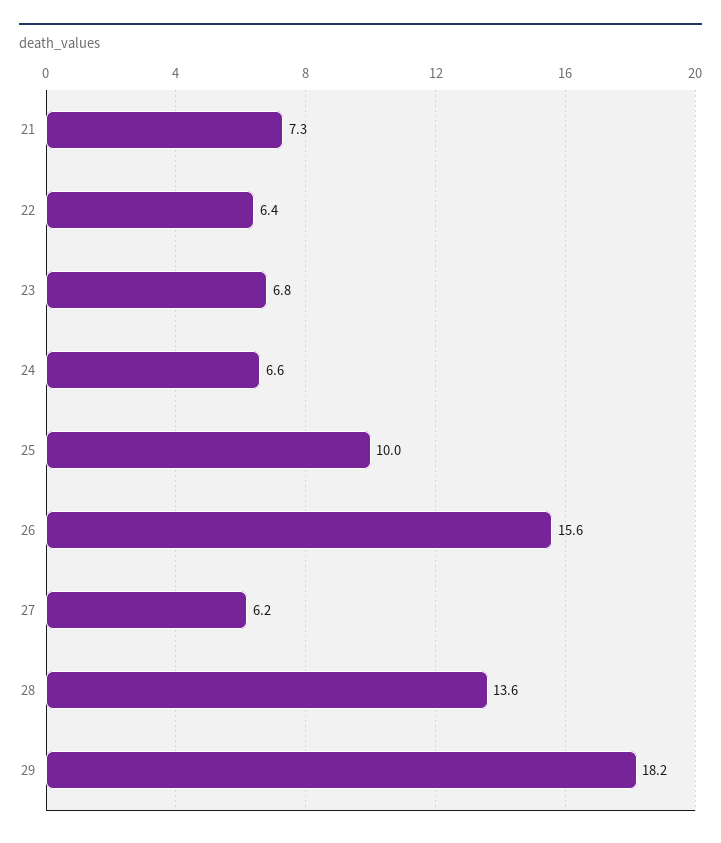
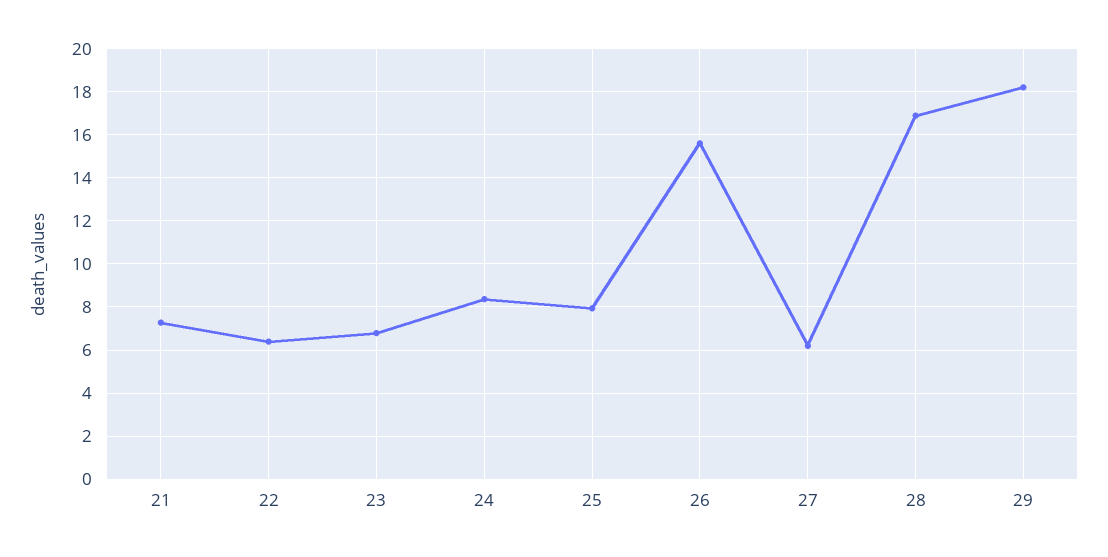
  {
    "21": 7.3,
    "22": 6.4,
    "23": 6.8,
-   "24": 6.6,
+   "24": 8.5,
-   "25": 10,
+   "25": 8,
    "26": 15.6,
    "27": 6.2,
-   "28": 13.6,
+   "28": 17,
    "29": 18.2
  }

